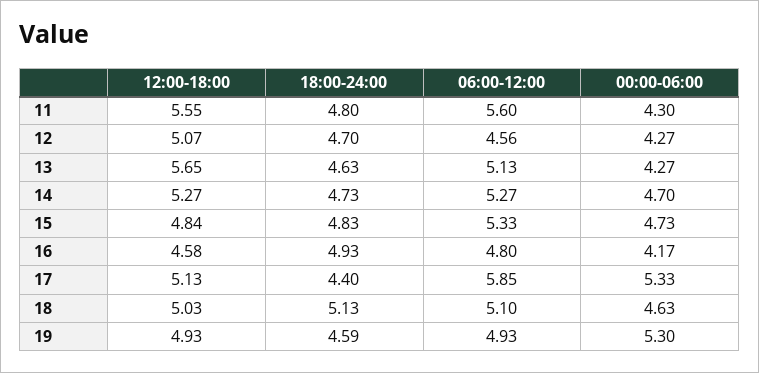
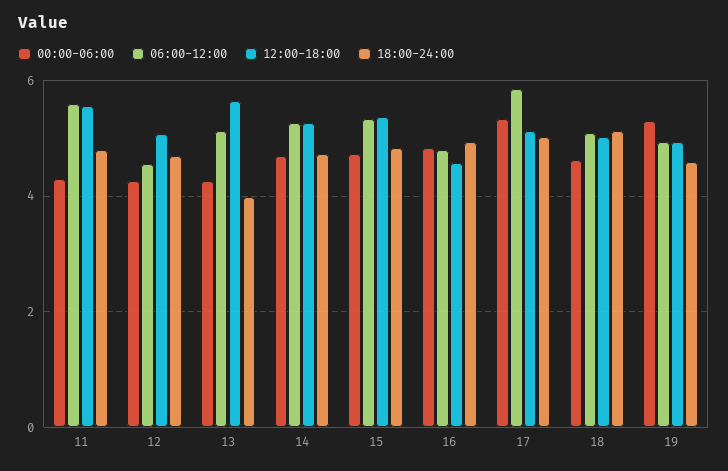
  {
    "12:00-18:00": {
      "11": 5.55,
      "12": 5.07,
      "13": 5.65,
      "14": 5.27,
-     "15": 4.84,
+     "15": 5.4,
      "16": 4.58,
      "17": 5.13,
      "18": 5.03,
      "19": 4.93
    },
    "18:00-24:00": {
      "11": 4.8,
      "12": 4.7,
-     "13": 4.63,
+     "13": 4,
      "14": 4.73,
      "15": 4.83,
      "16": 4.93,
-     "17": 4.4,
+     "17": 5,
      "18": 5.13,
      "19": 4.59
    },
    "06:00-12:00": {
      "11": 5.6,
      "12": 4.56,
      "13": 5.13,
      "14": 5.27,
      "15": 5.33,
      "16": 4.8,
      "17": 5.85,
      "18": 5.1,
      "19": 4.93
    },
    "00:00-06:00": {
      "11": 4.3,
      "12": 4.27,
      "13": 4.27,
      "14": 4.7,
      "15": 4.73,
-     "16": 4.17,
+     "16": 4.8,
      "17": 5.33,
      "18": 4.63,
      "19": 5.3
    }
  }

